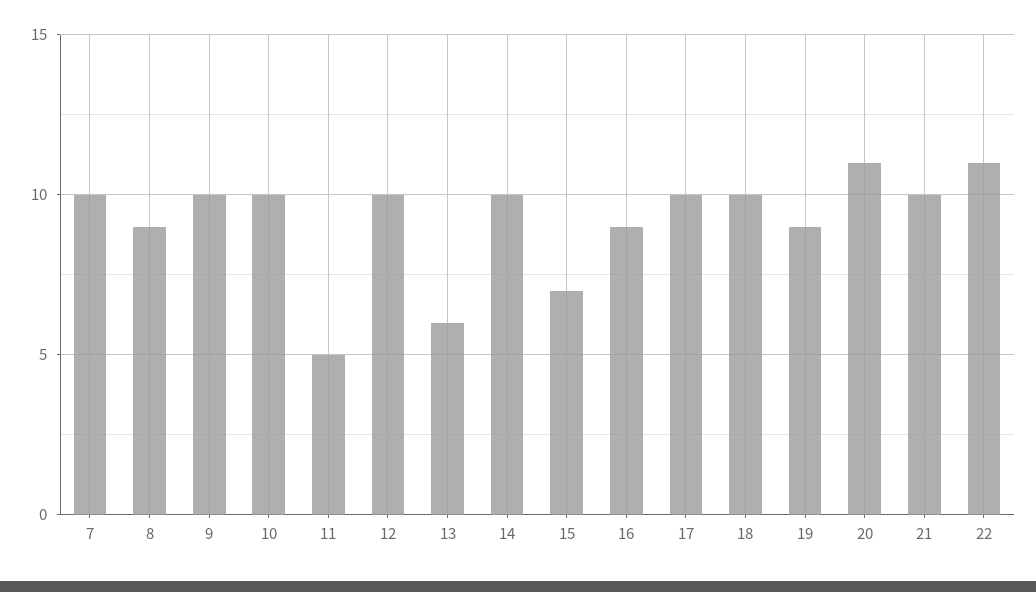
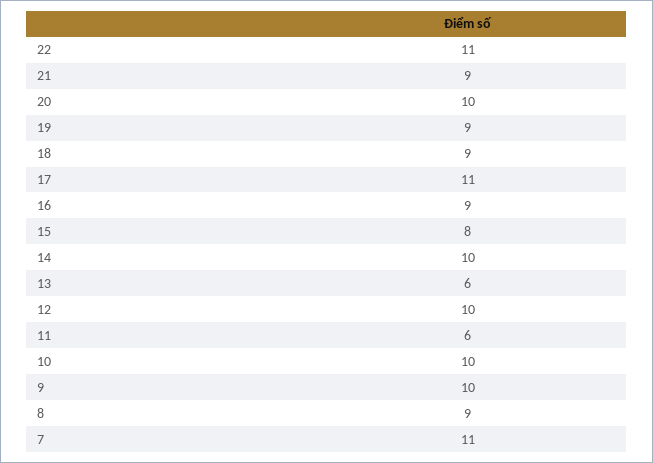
  {
-   "7": 10,
+   "7": 11,
    "8": 9,
    "9": 10,
    "10": 10,
-   "11": 5,
+   "11": 6,
    "12": 10,
    "13": 6,
    "14": 10,
-   "15": 7,
+   "15": 8,
    "16": 9,
-   "17": 10,
+   "17": 11,
-   "18": 10,
+   "18": 9,
    "19": 9,
-   "20": 11,
+   "20": 10,
-   "21": 10,
+   "21": 9,
    "22": 11
  }

